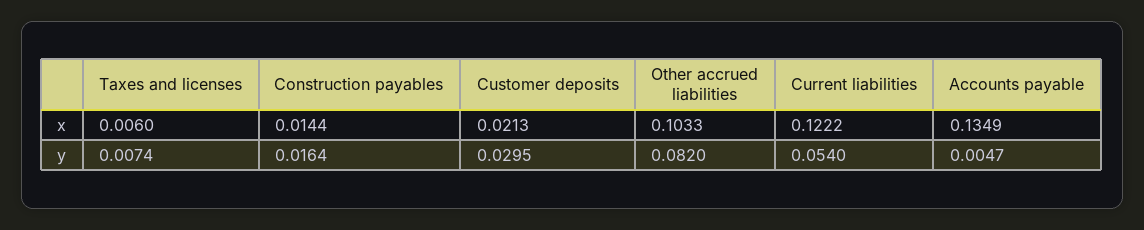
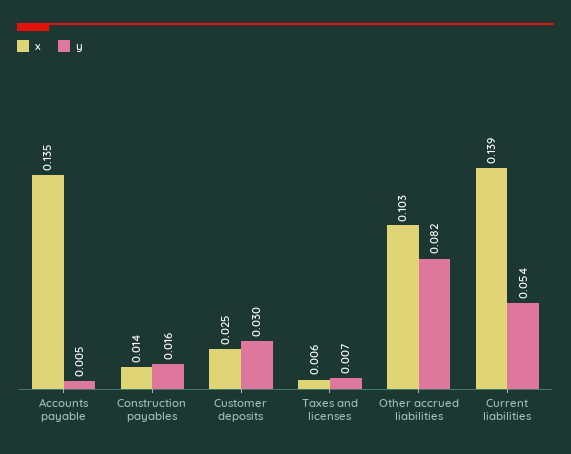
  {
    "x": {
      "Taxes and licenses": 0.006,
      "Construction payables": 0.0144,
-     "Customer deposits": 0.0213,
+     "Customer deposits": 0.025,
      "Other accrued liabilities": 0.1033,
-     "Current liabilities": 0.1222,
+     "Current liabilities": 0.139,
      "Accounts payable": 0.1349
    },
    "y": {
      "Taxes and licenses": 0.0074,
      "Construction payables": 0.0164,
      "Customer deposits": 0.0295,
      "Other accrued liabilities": 0.082,
      "Current liabilities": 0.054,
      "Accounts payable": 0.0047
    }
  }

